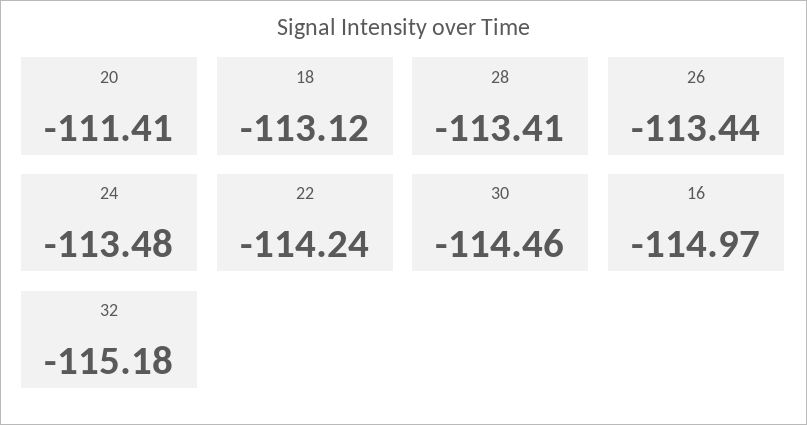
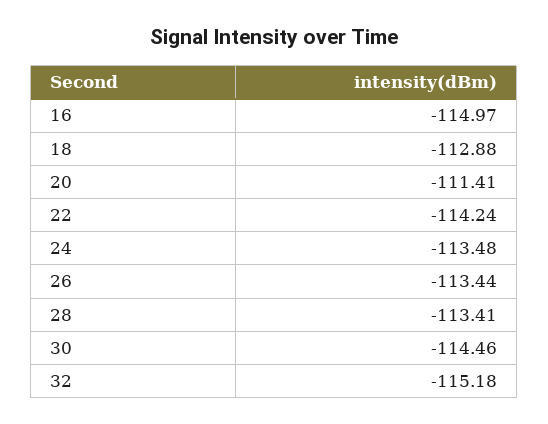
  {
    "20": -111.41,
-   "18": -113.12,
+   "18": -112.88,
    "28": -113.41,
    "26": -113.44,
    "24": -113.48,
    "22": -114.24,
    "30": -114.46,
    "16": -114.97,
    "32": -115.18
  }

